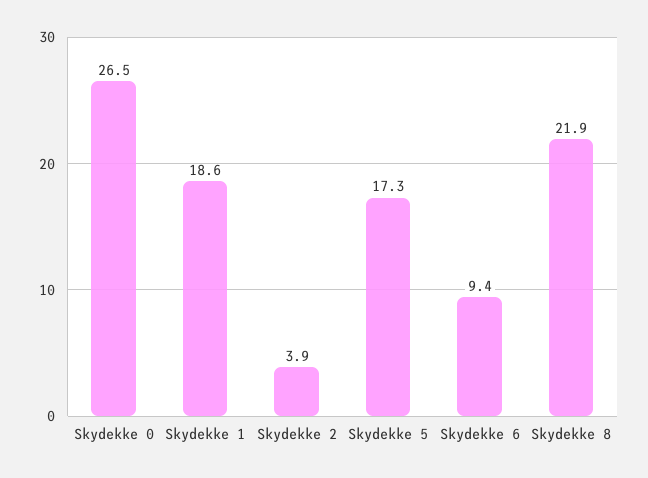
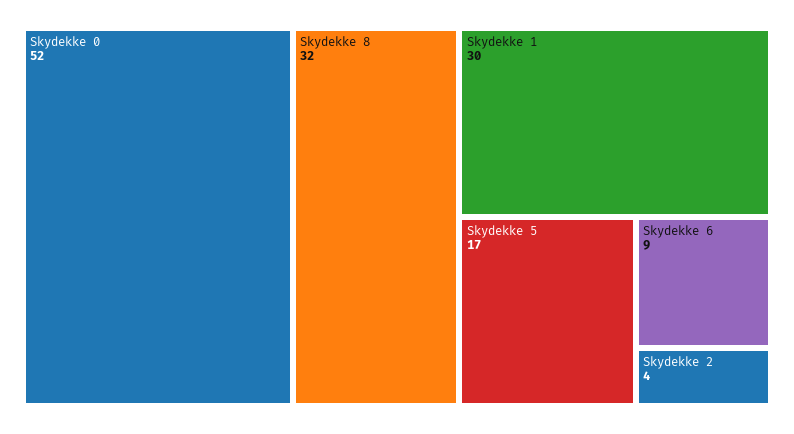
  {
-   "Skydekke 0": 26.5,
+   "Skydekke 0": 52,
-   "Skydekke 1": 18.6,
+   "Skydekke 1": 30,
    "Skydekke 2": 3.9,
    "Skydekke 5": 17.3,
    "Skydekke 6": 9.4,
-   "Skydekke 8": 21.9
+   "Skydekke 8": 32
  }

